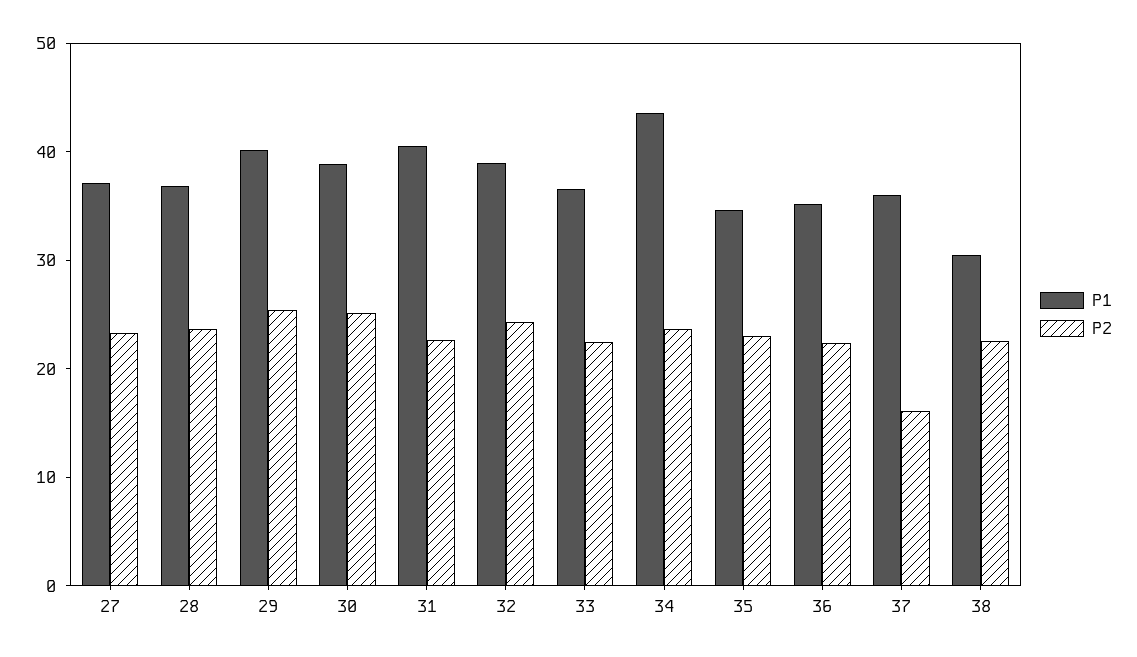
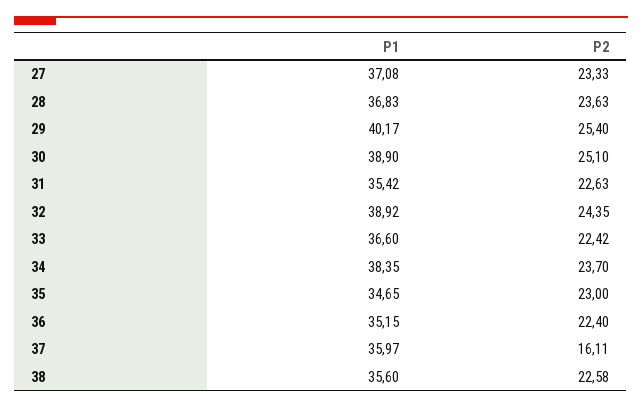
  {
    "P1": {
      "27": 37.08,
      "28": 36.83,
      "29": 40.17,
      "30": 38.9,
-     "31": 40,
+     "31": 35.42,
      "32": 38.92,
      "33": 36.6,
-     "34": 44,
+     "34": 38.35,
      "35": 34.65,
      "36": 35.15,
      "37": 35.97,
-     "38": 30
+     "38": 35.6
    },
    "P2": {
      "27": 23.33,
      "28": 23.63,
      "29": 25.4,
      "30": 25.1,
      "31": 22.63,
      "32": 24.35,
      "33": 22.42,
      "34": 23.7,
      "35": 23,
      "36": 22.4,
      "37": 16.11,
      "38": 22.58
    }
  }

